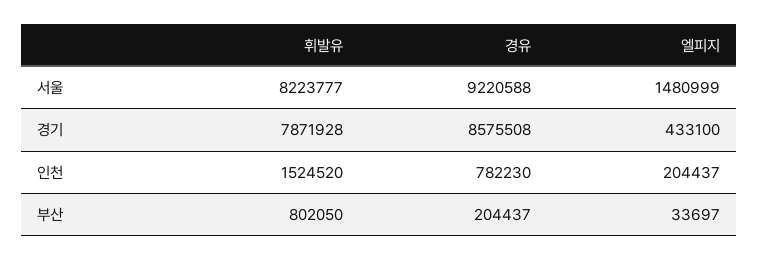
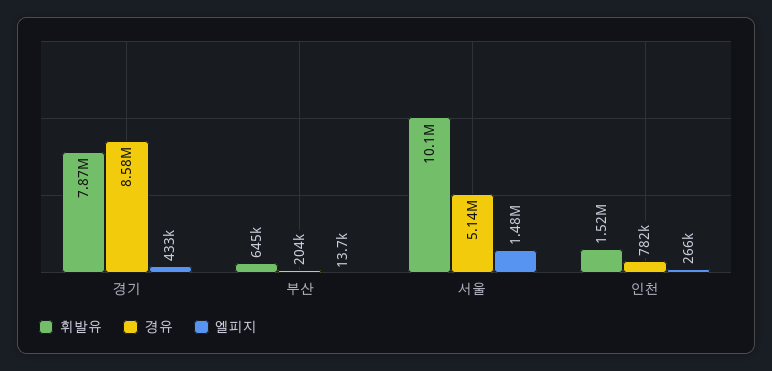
  {
    "휘발유": {
-     "서울": 8223777,
+     "서울": 10100000,
      "경기": 7871928,
      "인천": 1524520,
-     "부산": 802050
+     "부산": 645000
    },
    "경유": {
-     "서울": 9220588,
+     "서울": 5140000,
      "경기": 8575508,
      "인천": 782230,
      "부산": 204437
    },
    "엘피지": {
      "서울": 1480999,
      "경기": 433100,
-     "인천": 204437,
+     "인천": 266000,
-     "부산": 33697
+     "부산": 13700
    }
  }

